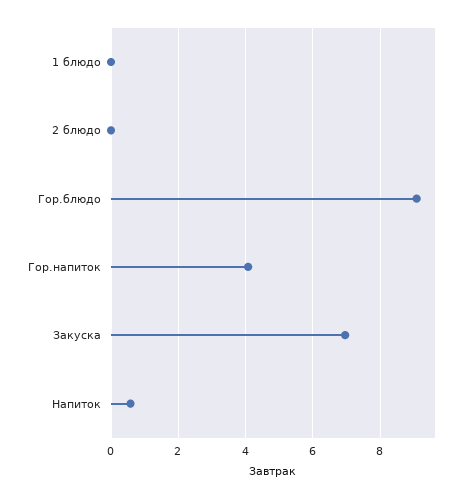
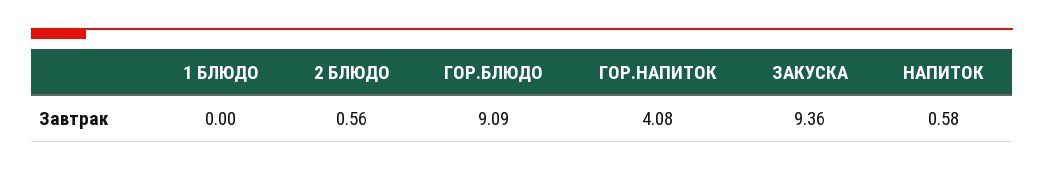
  {
    "1 блюдо": 0,
-   "2 блюдо": 0,
+   "2 блюдо": 0.56,
    "Гор.блюдо": 9.09,
    "Гор.напиток": 4.08,
-   "Закуска": 7,
+   "Закуска": 9.36,
    "Напиток": 0.58
  }

